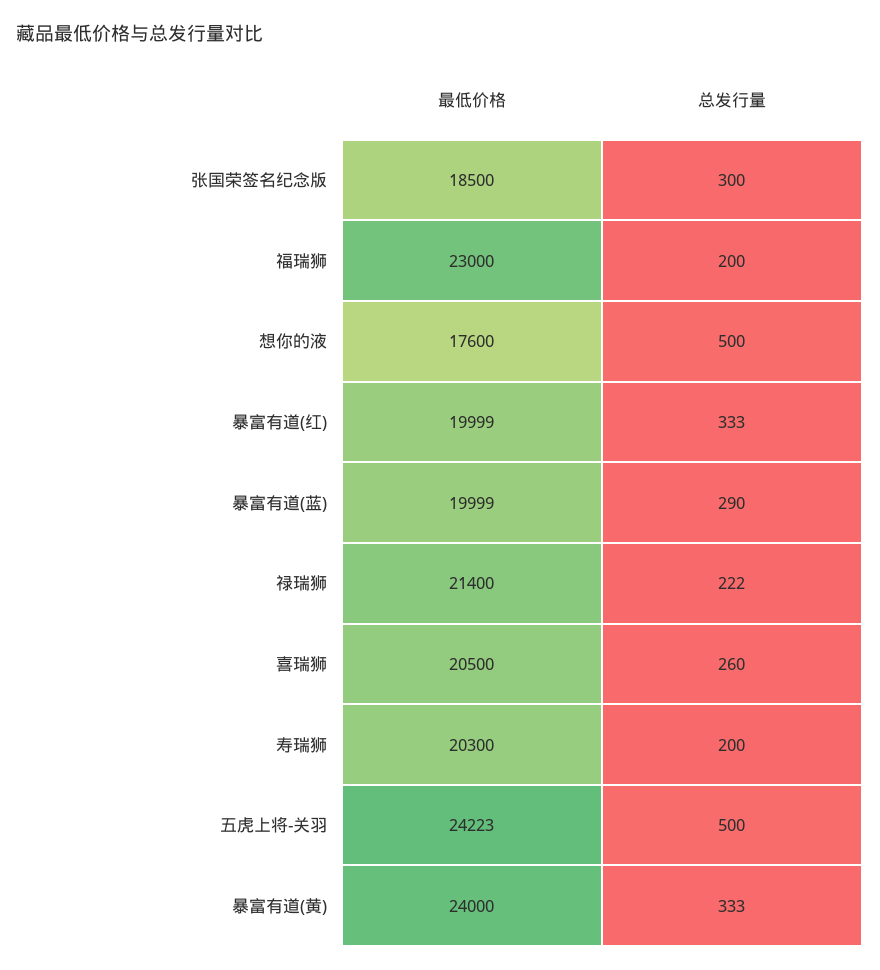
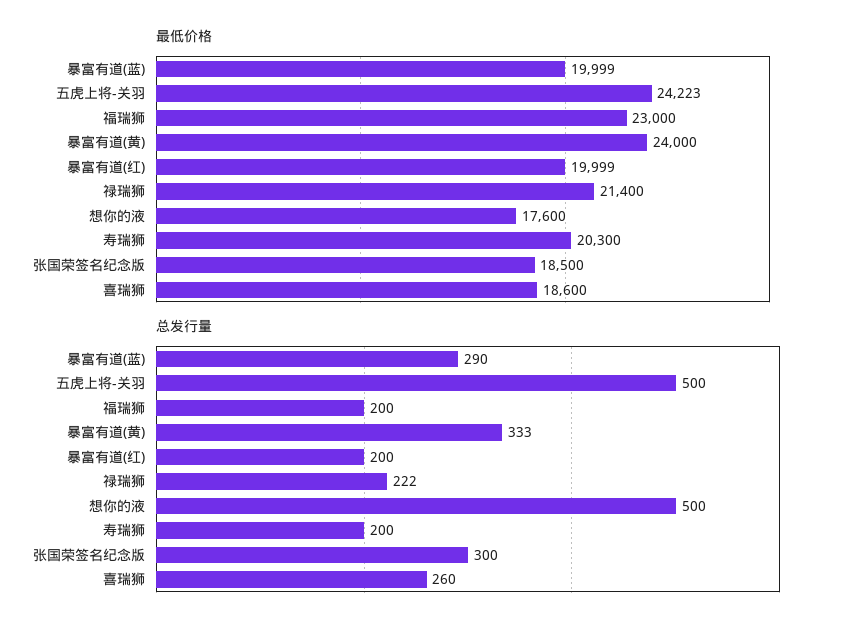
  {
    "最低价格": {
      "张国荣签名纪念版": 18500,
      "福瑞狮": 23000,
      "想你的液": 17600,
      "暴富有道(红)": 19999,
      "暴富有道(蓝)": 19999,
      "禄瑞狮": 21400,
-     "喜瑞狮": 20500,
+     "喜瑞狮": 18600,
      "寿瑞狮": 20300,
      "五虎上将-关羽": 24223,
      "暴富有道(黄)": 24000
    },
    "总发行量": {
      "张国荣签名纪念版": 300,
      "福瑞狮": 200,
      "想你的液": 500,
-     "暴富有道(红)": 333,
+     "暴富有道(红)": 200,
      "暴富有道(蓝)": 290,
      "禄瑞狮": 222,
      "喜瑞狮": 260,
      "寿瑞狮": 200,
      "五虎上将-关羽": 500,
      "暴富有道(黄)": 333
    }
  }

